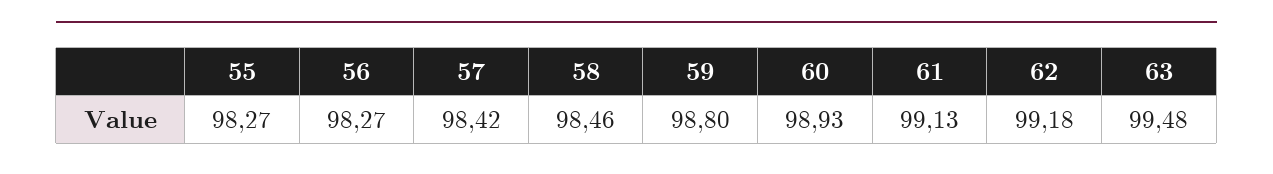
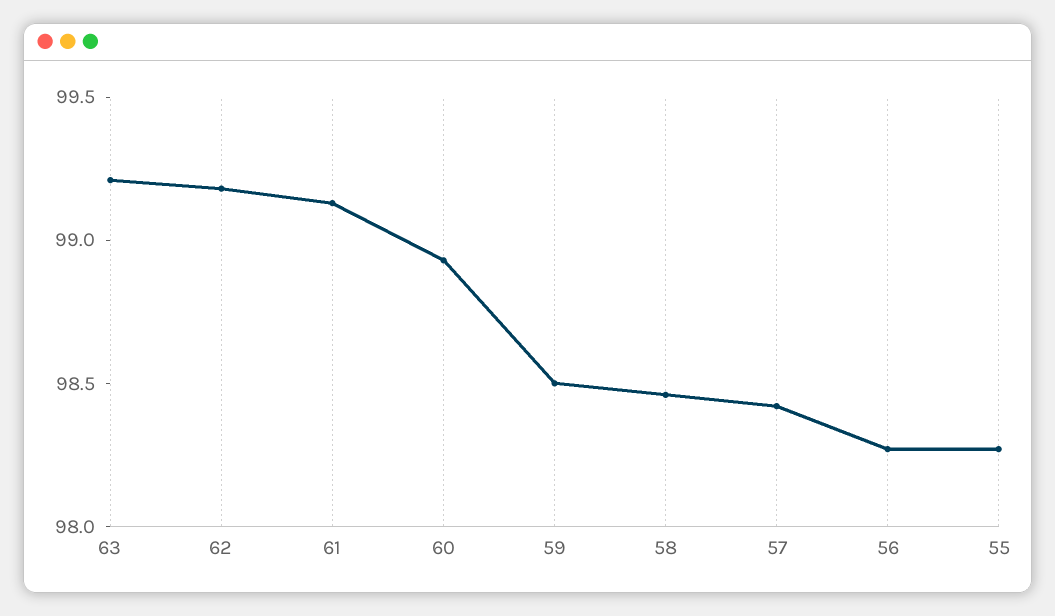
  {
    "55": 98.27,
    "56": 98.27,
    "57": 98.42,
    "58": 98.46,
-   "59": 98.8,
+   "59": 98.5,
    "60": 98.93,
    "61": 99.13,
    "62": 99.18,
-   "63": 99.48
+   "63": 99.2
  }

